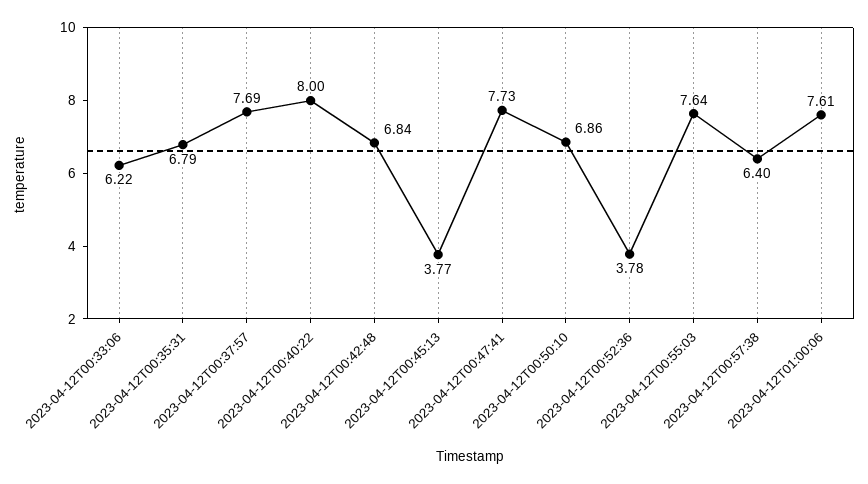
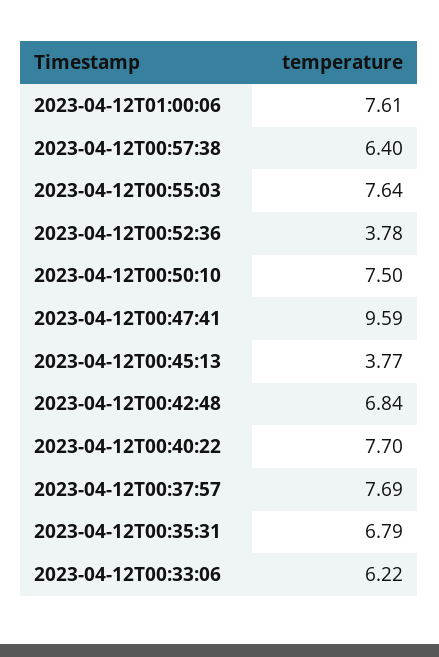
  {
    "2023-04-12T00:33:06": 6.22,
    "2023-04-12T00:35:31": 6.79,
    "2023-04-12T00:37:57": 7.69,
-   "2023-04-12T00:40:22": 8,
+   "2023-04-12T00:40:22": 7.7,
    "2023-04-12T00:42:48": 6.84,
    "2023-04-12T00:45:13": 3.77,
-   "2023-04-12T00:47:41": 7.73,
+   "2023-04-12T00:47:41": 9.59,
-   "2023-04-12T00:50:10": 6.86,
+   "2023-04-12T00:50:10": 7.5,
    "2023-04-12T00:52:36": 3.78,
    "2023-04-12T00:55:03": 7.64,
    "2023-04-12T00:57:38": 6.4,
    "2023-04-12T01:00:06": 7.61
  }

